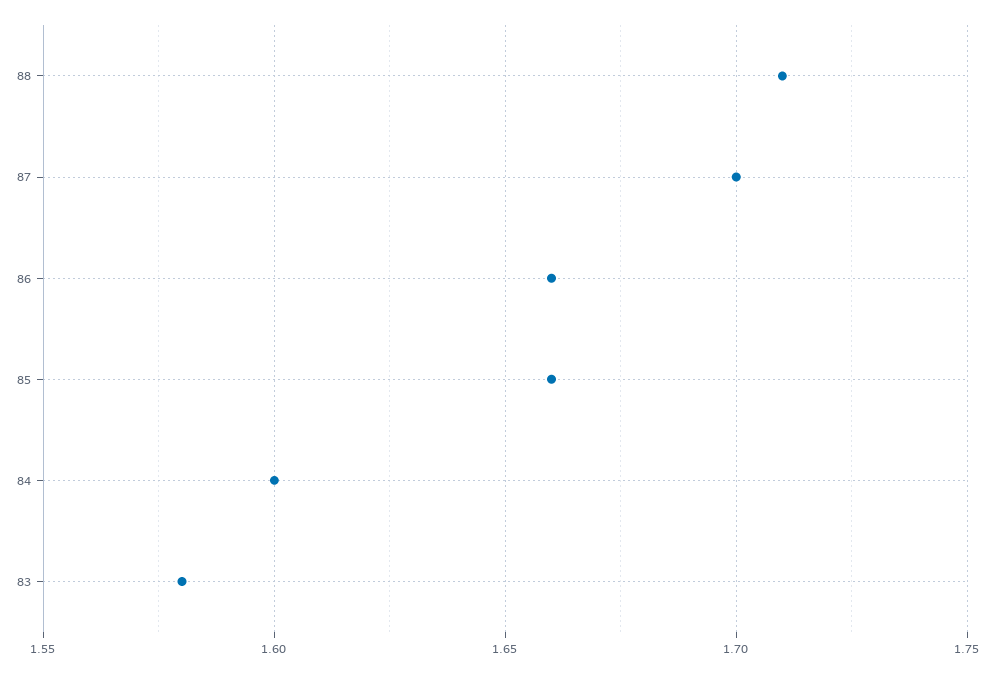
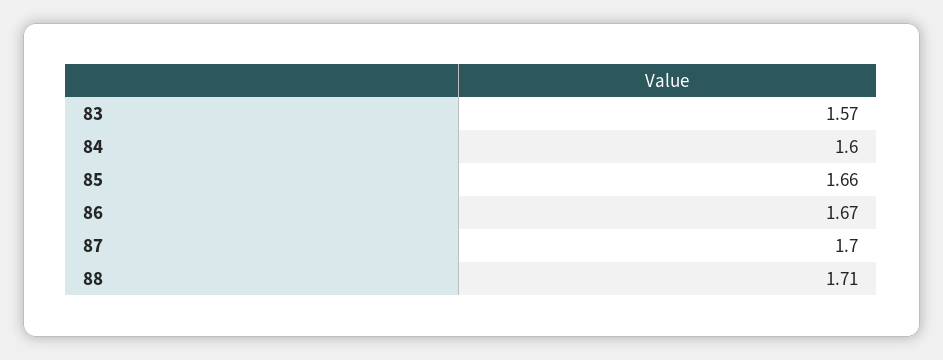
  {
    "88": 1.71,
    "87": 1.7,
-   "86": 1.66,
+   "86": 1.67,
    "85": 1.66,
    "84": 1.6,
-   "83": 1.58
+   "83": 1.57
  }

